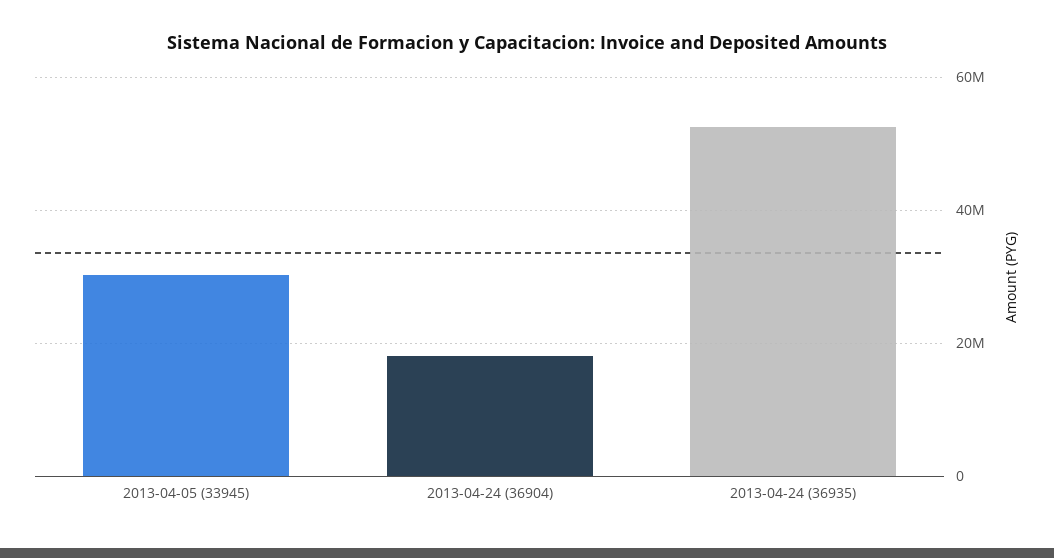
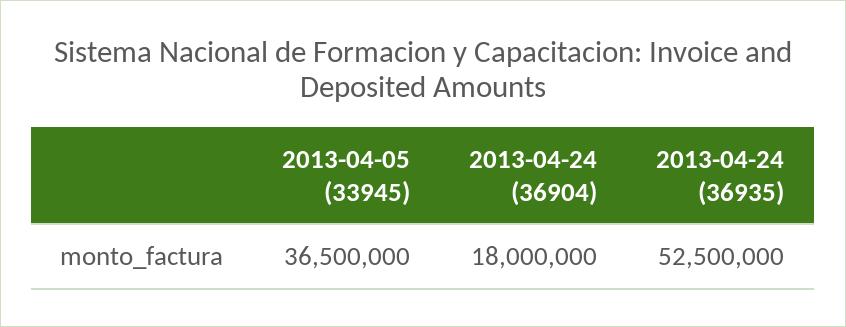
  {
-   "2013-04-05 (33945)": 30000000,
+   "2013-04-05 (33945)": 36500000,
    "2013-04-24 (36904)": 18000000,
    "2013-04-24 (36935)": 52500000
  }

